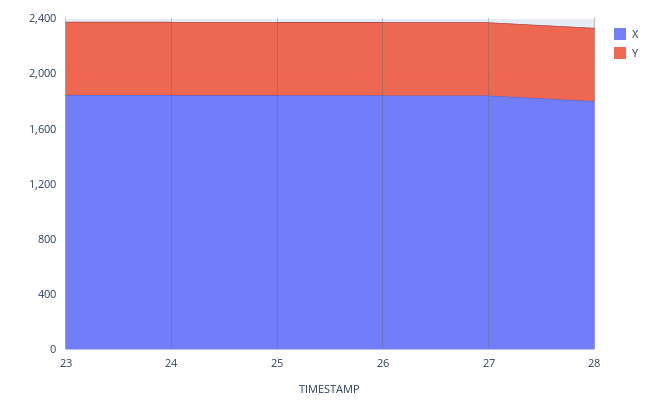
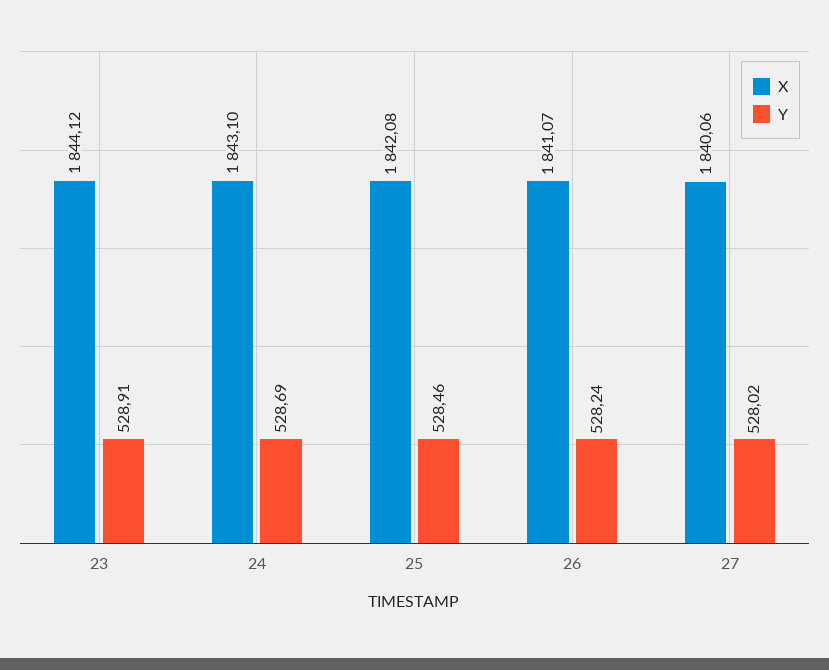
  {
    "X": {
      "23": 1844.12,
      "24": 1843.1,
      "25": 1842.08,
      "26": 1841.07,
-     "27": 1840.06,
+     "27": 1840.06
-     "28": 1800
    },
    "Y": {
      "23": 528.91,
      "24": 528.69,
      "25": 528.46,
      "26": 528.24,
-     "27": 528.02,
+     "27": 528.02
-     "28": 500
    }
  }

